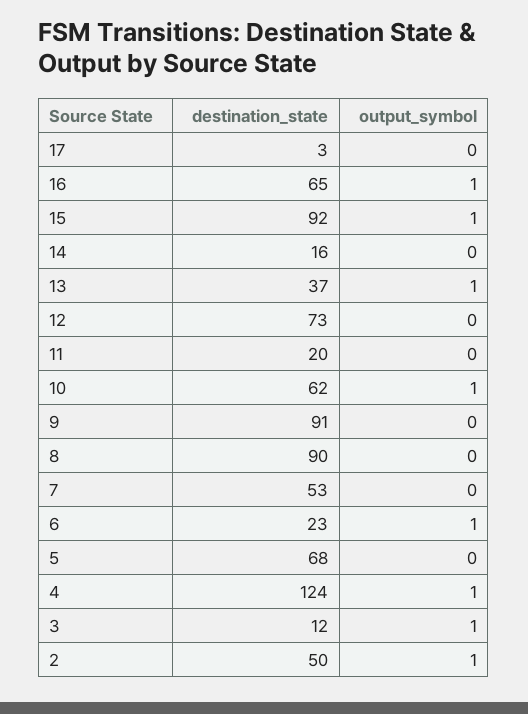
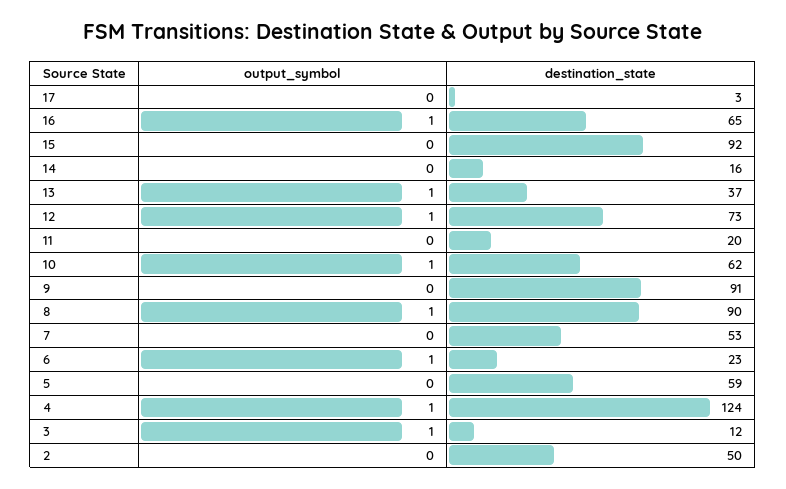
  {
    "destination_state": {
      "17": 3,
      "16": 65,
      "15": 92,
      "14": 16,
      "13": 37,
      "12": 73,
      "11": 20,
      "10": 62,
      "9": 91,
      "8": 90,
      "7": 53,
      "6": 23,
-     "5": 68,
+     "5": 59,
      "4": 124,
      "3": 12,
      "2": 50
    },
    "output_symbol": {
      "17": 0,
      "16": 1,
-     "15": 1,
+     "15": 0,
      "14": 0,
      "13": 1,
-     "12": 0,
+     "12": 1,
      "11": 0,
      "10": 1,
      "9": 0,
-     "8": 0,
+     "8": 1,
      "7": 0,
      "6": 1,
      "5": 0,
      "4": 1,
      "3": 1,
-     "2": 1
+     "2": 0
    }
  }

